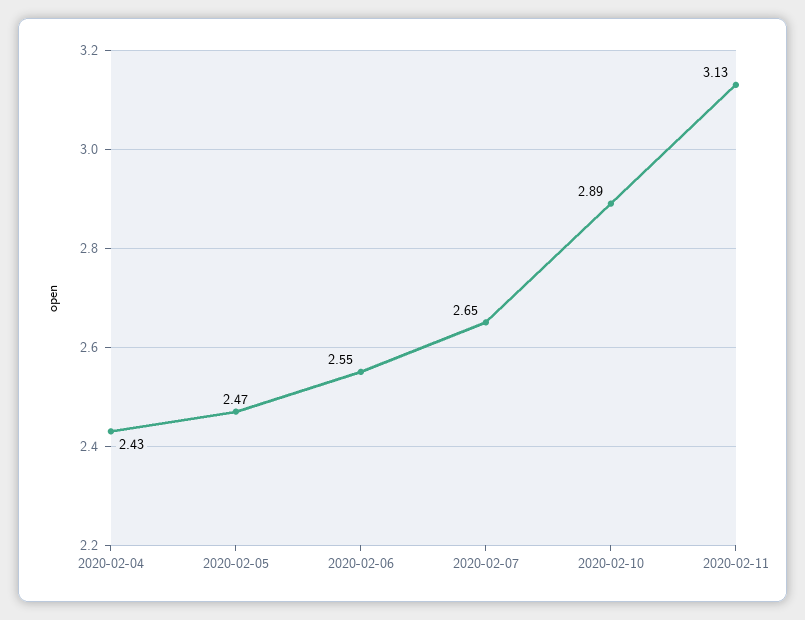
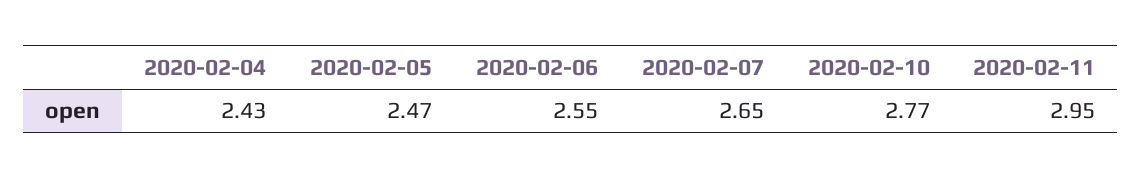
  {
    "2020-02-04": 2.43,
    "2020-02-05": 2.47,
    "2020-02-06": 2.55,
    "2020-02-07": 2.65,
-   "2020-02-10": 2.89,
+   "2020-02-10": 2.77,
-   "2020-02-11": 3.13
+   "2020-02-11": 2.95
  }

